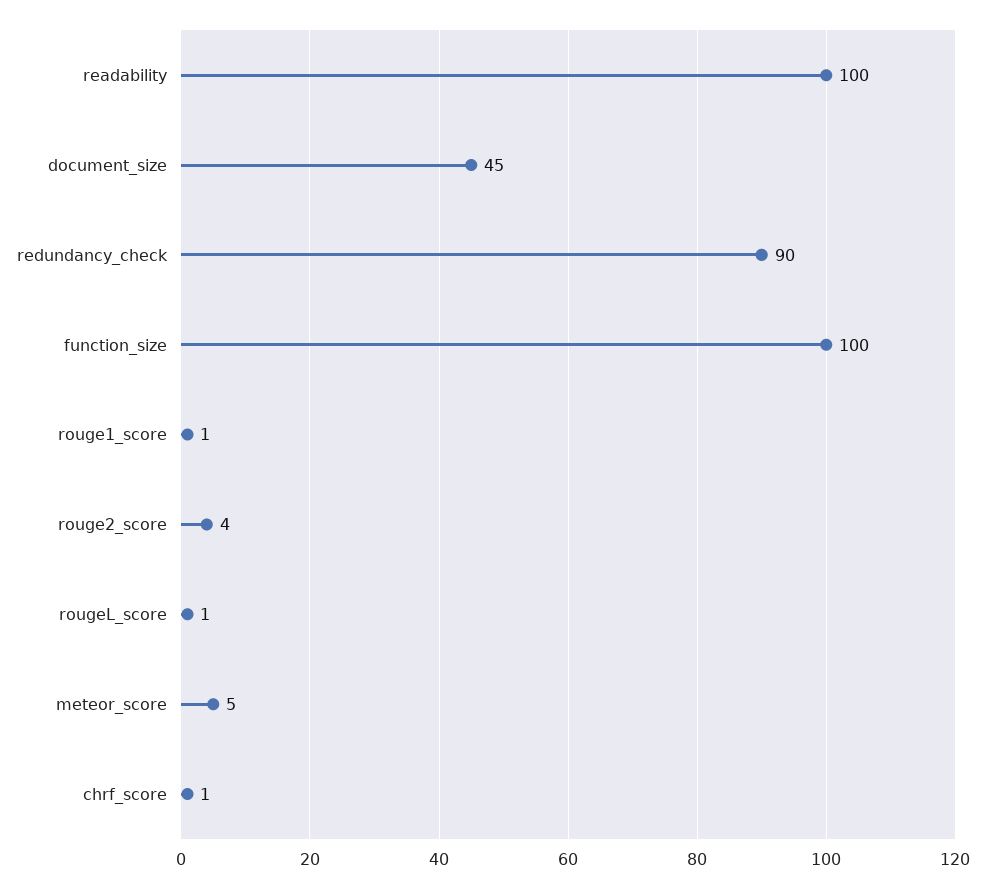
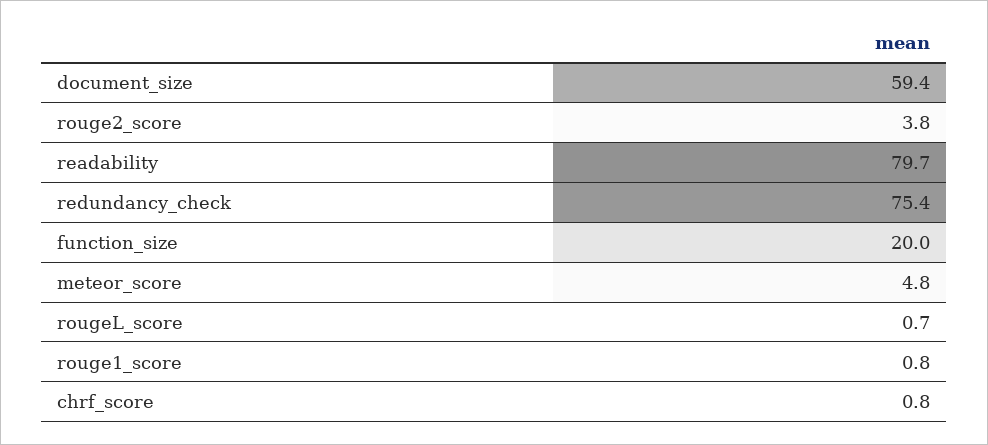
  {
-   "readability": 100,
+   "readability": 79.7,
-   "document_size": 45,
+   "document_size": 59.4,
-   "redundancy_check": 90,
+   "redundancy_check": 75.4,
-   "function_size": 100,
+   "function_size": 20,
    "rouge1_score": 0.8,
    "rouge2_score": 3.8,
    "rougeL_score": 0.7,
    "meteor_score": 4.8,
    "chrf_score": 0.8
  }

